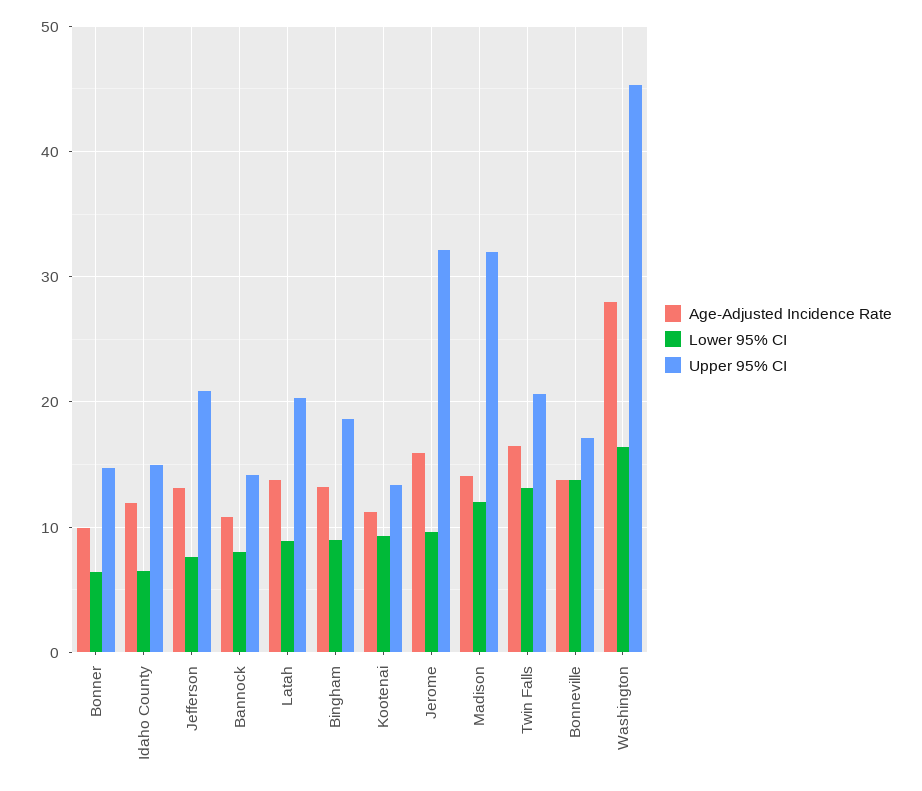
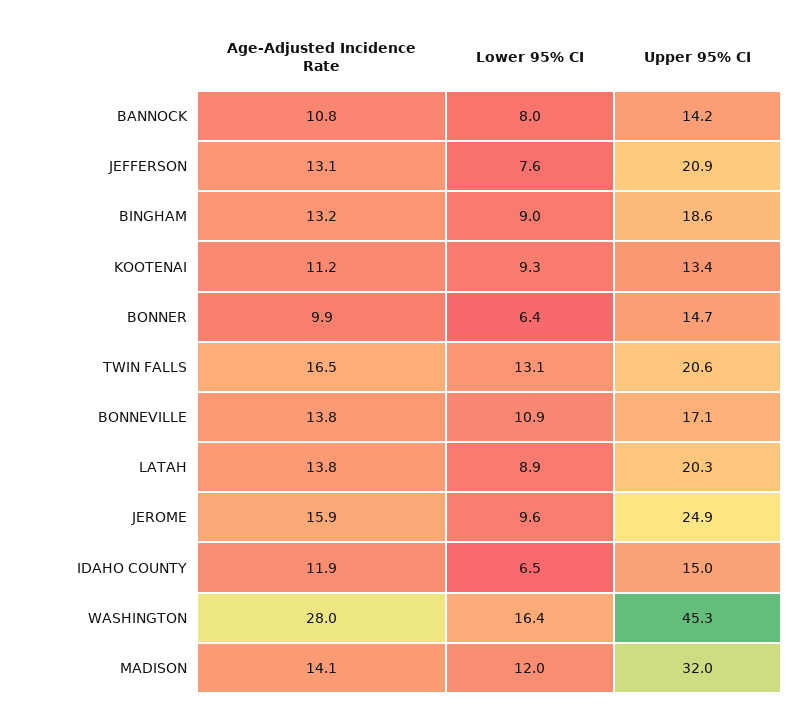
  {
    "Age-Adjusted Incidence Rate": {
      "Bonner": 9.9,
      "Idaho County": 11.9,
      "Jefferson": 13.1,
      "Bannock": 10.8,
      "Latah": 13.8,
      "Bingham": 13.2,
      "Kootenai": 11.2,
      "Jerome": 15.9,
      "Madison": 14.1,
      "Twin Falls": 16.5,
      "Bonneville": 13.8,
      "Washington": 28
    },
    "Lower 95% CI": {
      "Bonner": 6.4,
      "Idaho County": 6.5,
      "Jefferson": 7.6,
      "Bannock": 8,
      "Latah": 8.9,
      "Bingham": 9,
      "Kootenai": 9.3,
      "Jerome": 9.6,
      "Madison": 12,
      "Twin Falls": 13.1,
-     "Bonneville": 14,
+     "Bonneville": 10.9,
      "Washington": 16.4
    },
    "Upper 95% CI": {
      "Bonner": 14.7,
      "Idaho County": 15,
      "Jefferson": 20.9,
      "Bannock": 14.2,
      "Latah": 20.3,
      "Bingham": 18.6,
      "Kootenai": 13.4,
-     "Jerome": 32,
+     "Jerome": 24.9,
      "Madison": 32,
      "Twin Falls": 20.6,
      "Bonneville": 17.1,
      "Washington": 45.3
    }
  }

